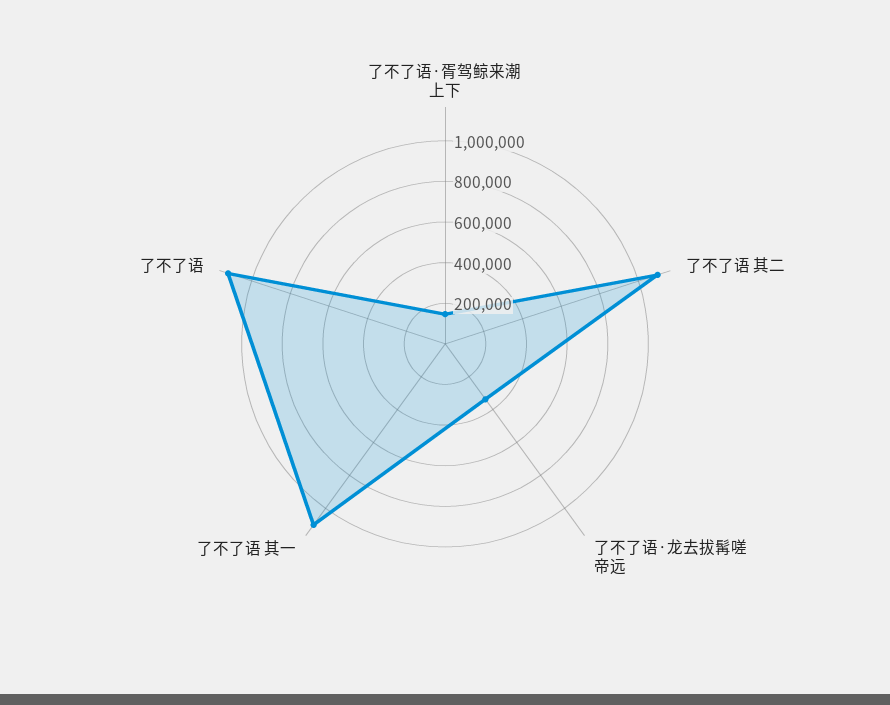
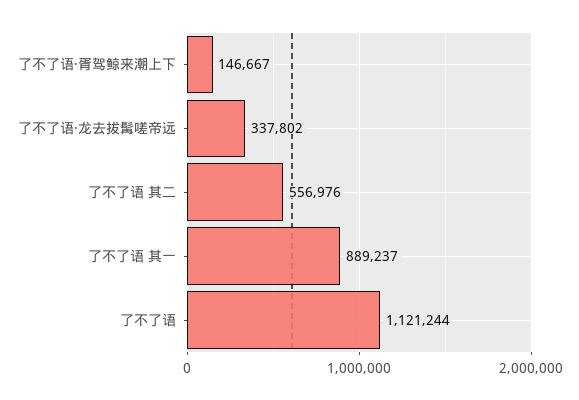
  {
    "了不了语·胥驾鲸来潮上下": 146667,
-   "了不了语 其二": 1100000,
+   "了不了语 其二": 556976,
    "了不了语·龙去拔髯嗟帝远": 337802,
-   "了不了语 其一": 1100000,
+   "了不了语 其一": 889237,
    "了不了语": 1121244
  }

